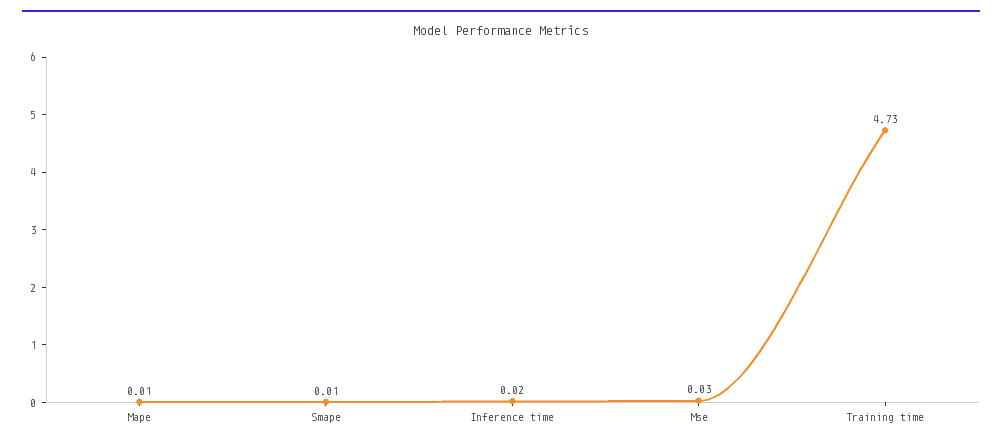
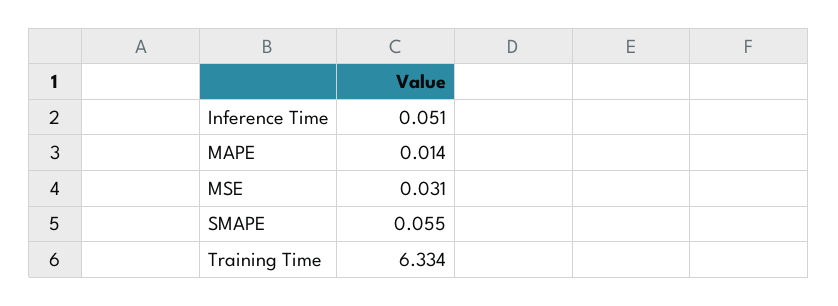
  {
    "Mape": 0.014,
-   "Smape": 0.01,
+   "Smape": 0.055,
-   "Inference time": 0.02,
+   "Inference time": 0.051,
    "Mse": 0.031,
-   "Training time": 4.73
+   "Training time": 6.334
  }

